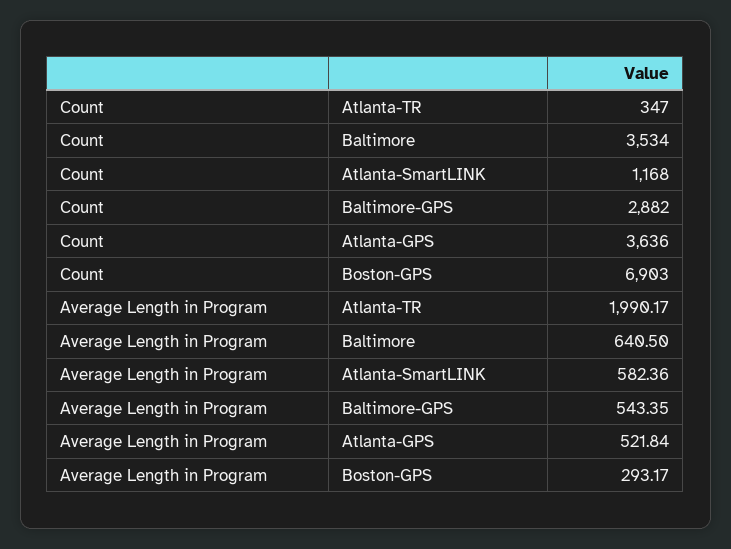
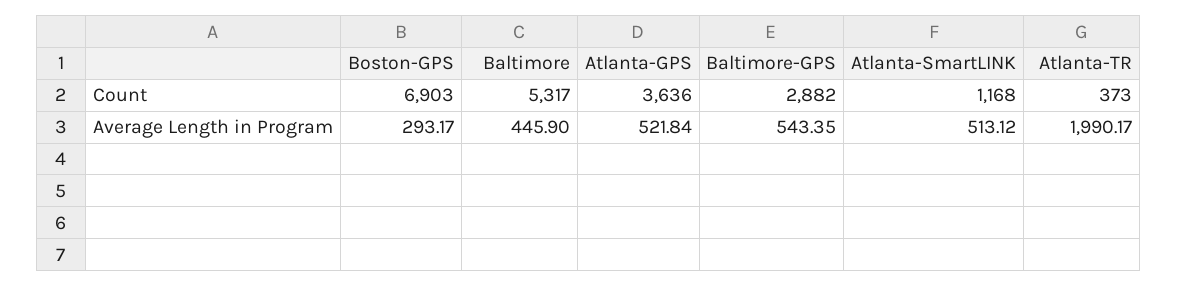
  {
    "Count": {
-     "Atlanta-TR": 347,
+     "Atlanta-TR": 373,
-     "Baltimore": 3534,
+     "Baltimore": 5317,
      "Atlanta-SmartLINK": 1168,
      "Baltimore-GPS": 2882,
      "Atlanta-GPS": 3636,
      "Boston-GPS": 6903
    },
    "Average Length in Program": {
      "Atlanta-TR": 1990.17,
-     "Baltimore": 640.5,
+     "Baltimore": 445.9,
-     "Atlanta-SmartLINK": 582.36,
+     "Atlanta-SmartLINK": 513.12,
      "Baltimore-GPS": 543.35,
      "Atlanta-GPS": 521.84,
      "Boston-GPS": 293.17
    }
  }

